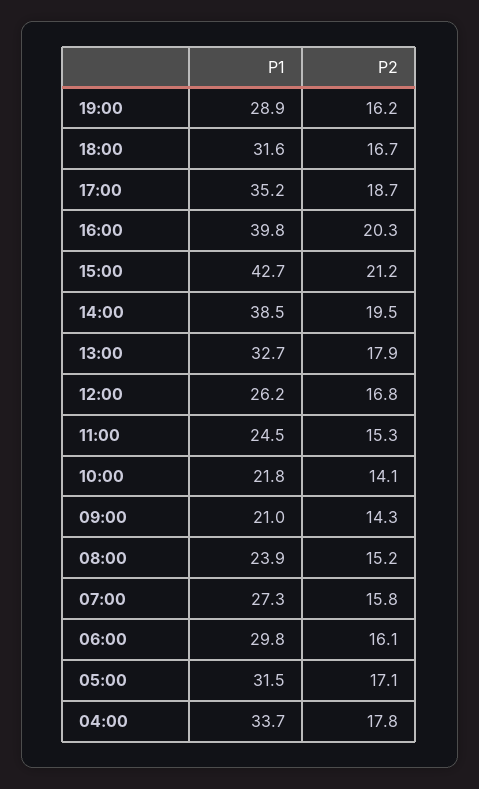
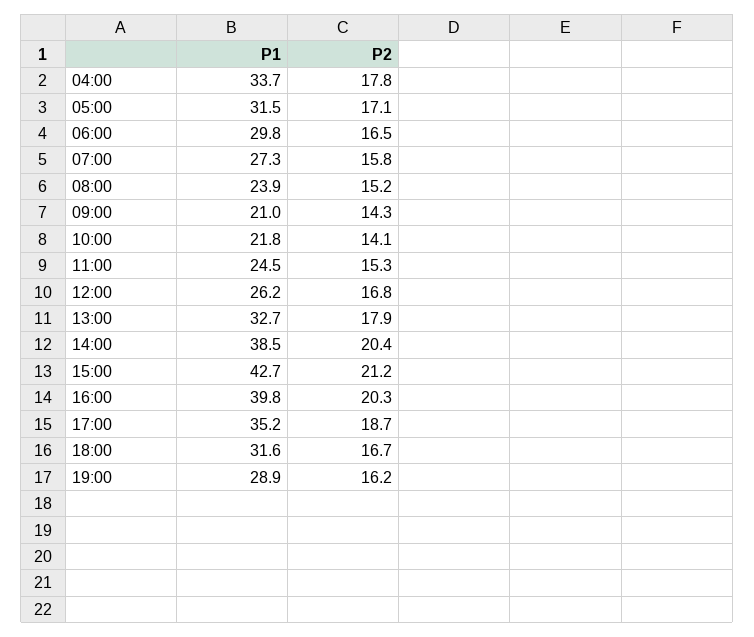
  {
    "P1": {
      "19:00": 28.9,
      "18:00": 31.6,
      "17:00": 35.2,
      "16:00": 39.8,
      "15:00": 42.7,
      "14:00": 38.5,
      "13:00": 32.7,
      "12:00": 26.2,
      "11:00": 24.5,
      "10:00": 21.8,
      "09:00": 21,
      "08:00": 23.9,
      "07:00": 27.3,
      "06:00": 29.8,
      "05:00": 31.5,
      "04:00": 33.7
    },
    "P2": {
      "19:00": 16.2,
      "18:00": 16.7,
      "17:00": 18.7,
      "16:00": 20.3,
      "15:00": 21.2,
-     "14:00": 19.5,
+     "14:00": 20.4,
      "13:00": 17.9,
      "12:00": 16.8,
      "11:00": 15.3,
      "10:00": 14.1,
      "09:00": 14.3,
      "08:00": 15.2,
      "07:00": 15.8,
-     "06:00": 16.1,
+     "06:00": 16.5,
      "05:00": 17.1,
      "04:00": 17.8
    }
  }

